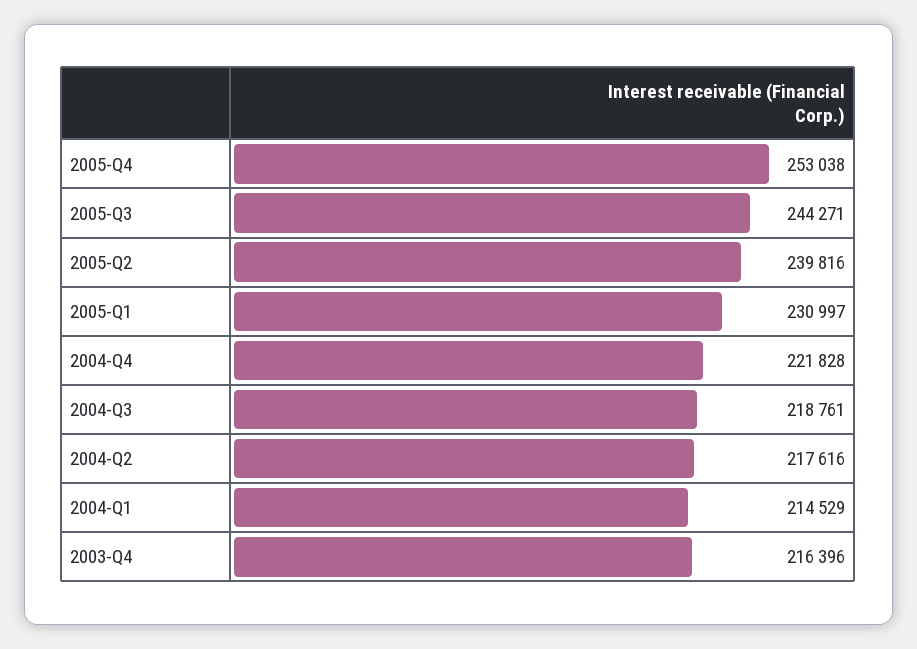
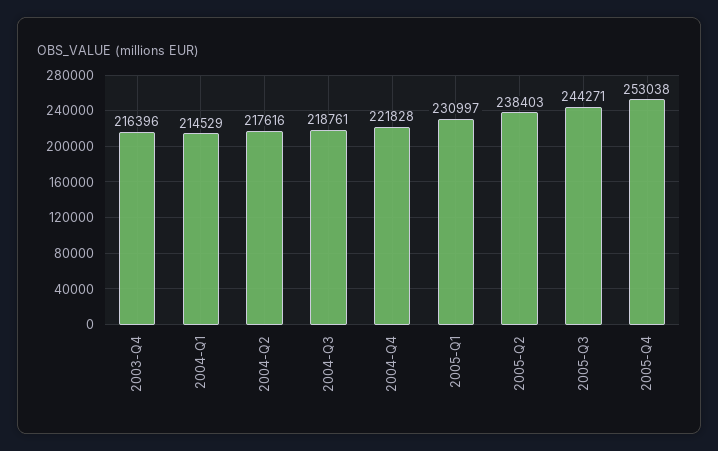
  {
    "2005-Q4": 253038,
    "2005-Q3": 244271,
-   "2005-Q2": 239816,
+   "2005-Q2": 238403,
    "2005-Q1": 230997,
    "2004-Q4": 221828,
    "2004-Q3": 218761,
    "2004-Q2": 217616,
    "2004-Q1": 214529,
    "2003-Q4": 216396
  }

